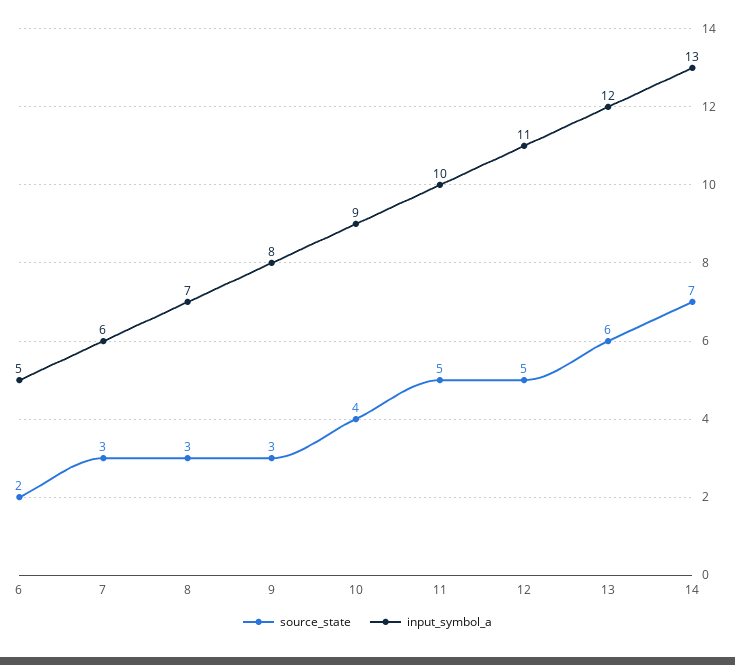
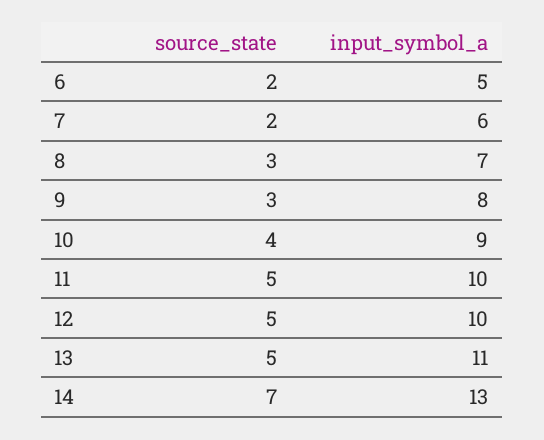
  {
    "source_state": {
      "6": 2,
-     "7": 3,
+     "7": 2,
      "8": 3,
      "9": 3,
      "10": 4,
      "11": 5,
      "12": 5,
-     "13": 6,
+     "13": 5,
      "14": 7
    },
    "input_symbol_a": {
      "6": 5,
      "7": 6,
      "8": 7,
      "9": 8,
      "10": 9,
      "11": 10,
-     "12": 11,
+     "12": 10,
-     "13": 12,
+     "13": 11,
      "14": 13
    }
  }

